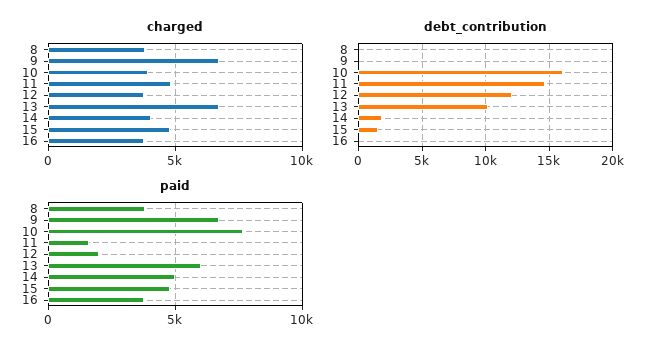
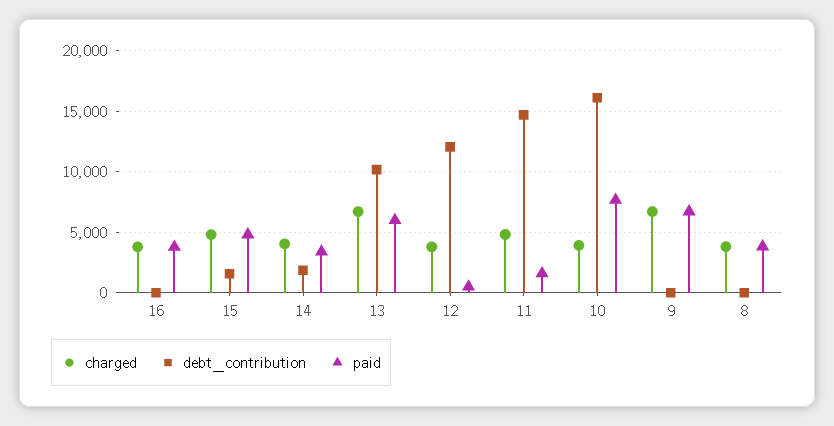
  {
    "charged": {
      "8": 4000,
      "9": 6500,
      "10": 4000,
      "11": 5000,
      "12": 4000,
      "13": 6500,
      "14": 4000,
      "15": 5000,
      "16": 4000
    },
    "debt_contribution": {
      "8": 0,
      "9": 0,
      "10": 16000,
      "11": 14500,
      "12": 12000,
      "13": 10000,
      "14": 2000,
      "15": 1500,
      "16": 0
    },
    "paid": {
      "8": 4000,
      "9": 6500,
      "10": 7500,
      "11": 1500,
-     "12": 2000,
+     "12": 500,
      "13": 6000,
-     "14": 5000,
+     "14": 3500,
      "15": 5000,
      "16": 4000
    }
  }

